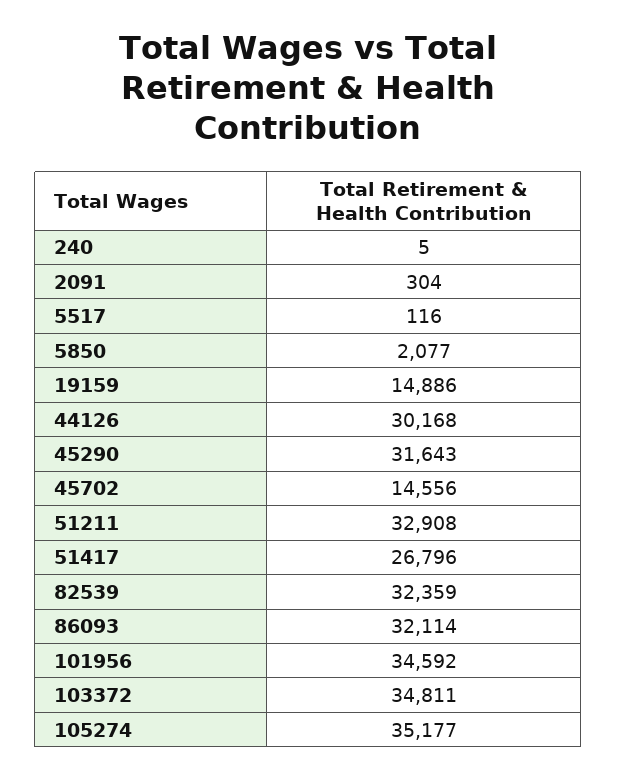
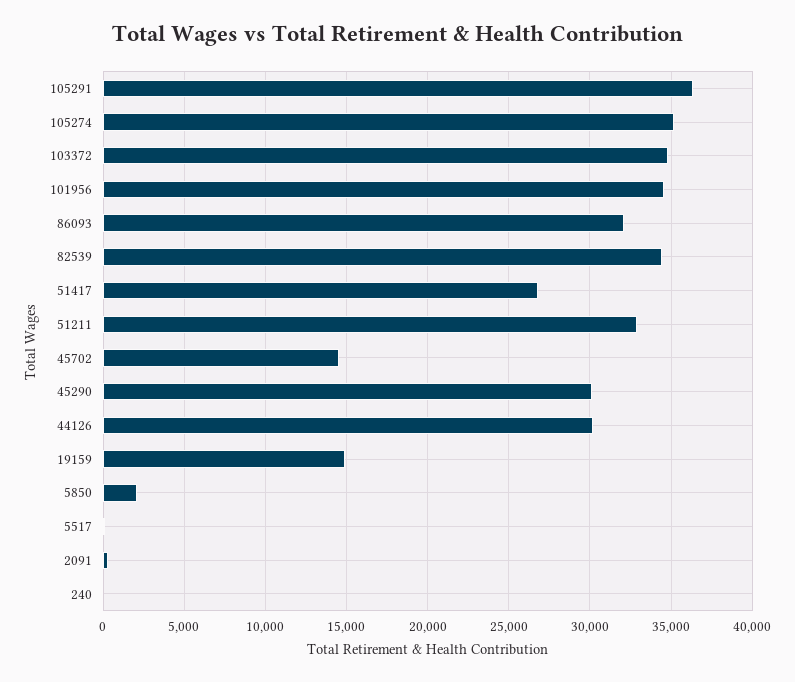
  {
    "240": 5,
    "2091": 304,
    "5517": 116,
    "5850": 2077,
    "19159": 14886,
    "44126": 30168,
-   "45290": 31643,
+   "45290": 30000,
    "45702": 14556,
    "51211": 32908,
    "51417": 26796,
-   "82539": 32359,
+   "82539": 34500,
    "86093": 32114,
    "101956": 34592,
    "103372": 34811,
-   "105274": 35177
+   "105274": 35177,
+   "105291": 36500
  }

